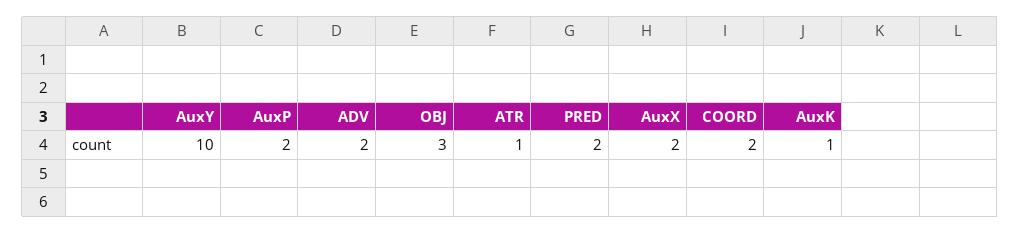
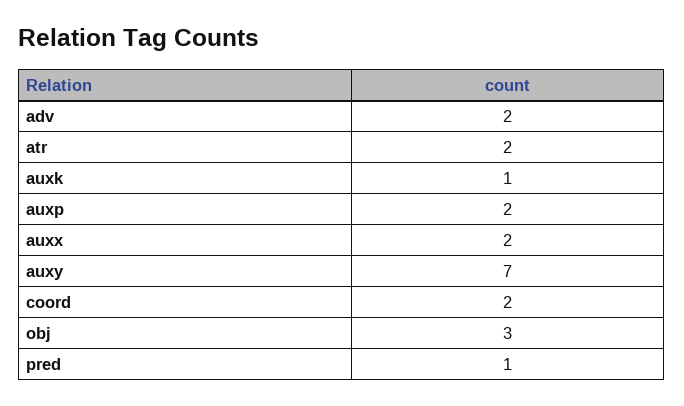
  {
-   "AuxY": 10,
+   "AuxY": 7,
    "AuxP": 2,
    "ADV": 2,
    "OBJ": 3,
-   "ATR": 1,
+   "ATR": 2,
-   "PRED": 2,
+   "PRED": 1,
    "AuxX": 2,
    "COORD": 2,
    "AuxK": 1
  }

